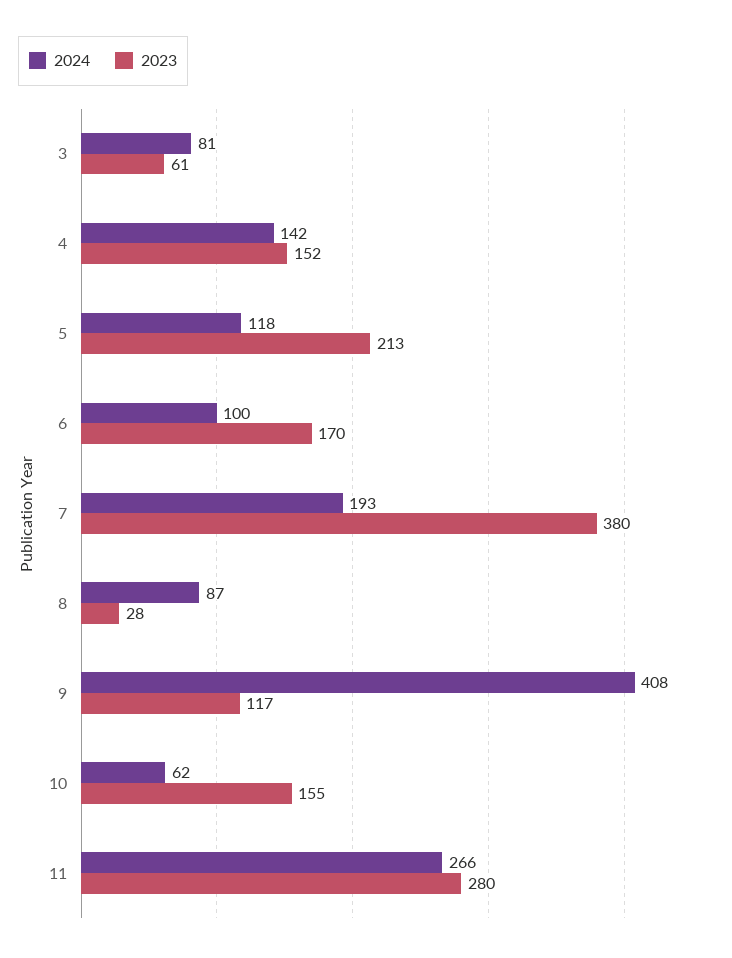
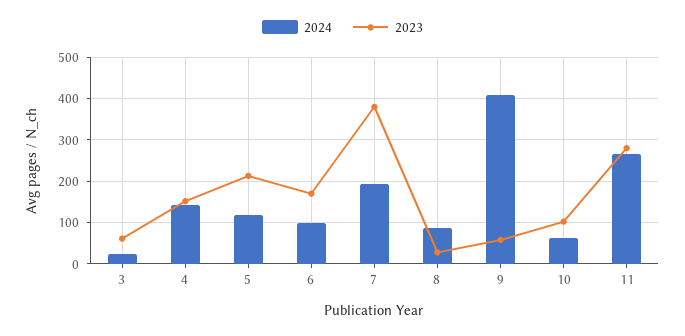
  {
    "2024": {
-     "3": 81,
+     "3": 20,
      "4": 142,
      "5": 118,
      "6": 100,
      "7": 193,
      "8": 87,
      "9": 408,
      "10": 62,
      "11": 266
    },
    "2023": {
      "3": 61,
      "4": 152,
      "5": 213,
      "6": 170,
      "7": 380,
      "8": 28,
-     "9": 117,
+     "9": 60,
-     "10": 155,
+     "10": 100,
      "11": 280
    }
  }

